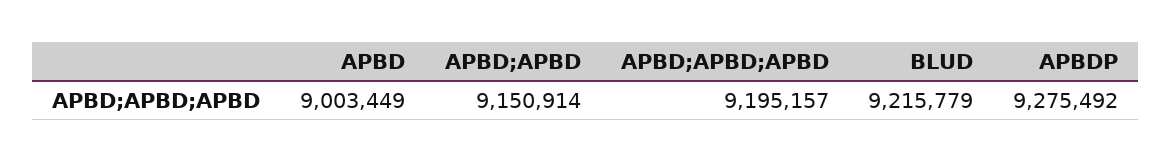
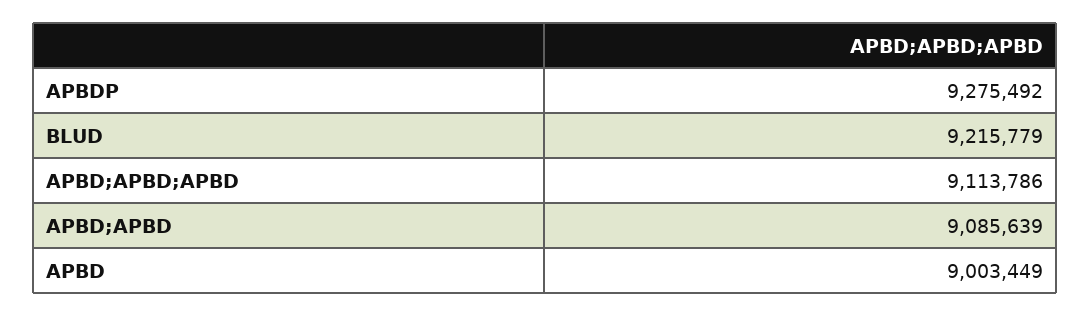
  {
    "APBD": 9003449,
-   "APBD;APBD": 9150914,
+   "APBD;APBD": 9085639,
-   "APBD;APBD;APBD": 9195157,
+   "APBD;APBD;APBD": 9113786,
    "BLUD": 9215779,
    "APBDP": 9275492
  }

